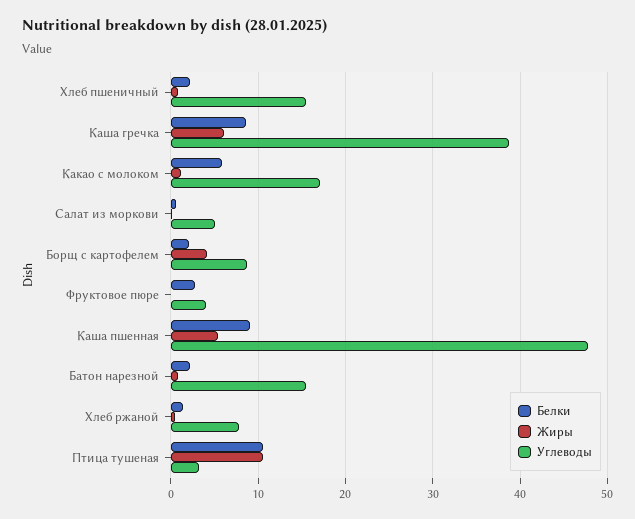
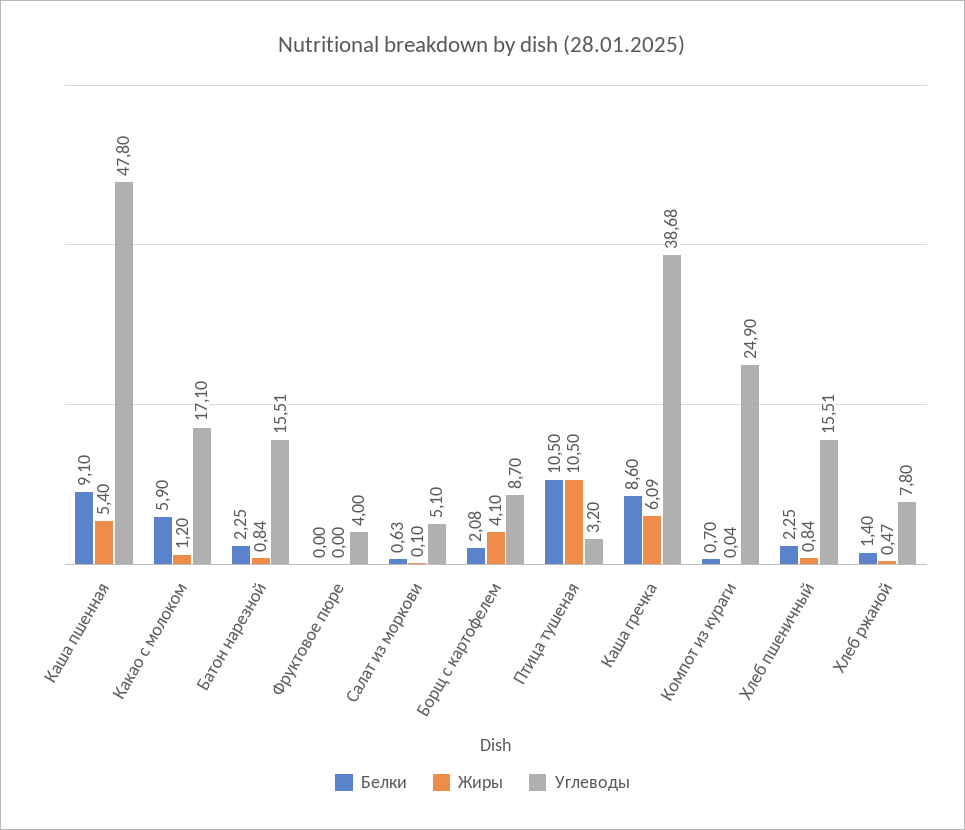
  {
    "Белки": {
      "Хлеб пшеничный": 2.25,
      "Каша гречка": 8.6,
      "Какао с молоком": 5.9,
      "Салат из моркови": 0.63,
      "Борщ с картофелем": 2.08,
-     "Фруктовое пюре": 3,
+     "Фруктовое пюре": 0,
      "Каша пшенная": 9.1,
      "Батон нарезной": 2.25,
      "Хлеб ржаной": 1.4,
-     "Птица тушеная": 10.5
+     "Птица тушеная": 10.5,
+     "Компот из кураги": 0.7
    },
    "Жиры": {
      "Хлеб пшеничный": 0.84,
      "Каша гречка": 6.09,
      "Какао с молоком": 1.2,
      "Салат из моркови": 0.1,
      "Борщ с картофелем": 4.1,
      "Фруктовое пюре": 0,
      "Каша пшенная": 5.4,
      "Батон нарезной": 0.84,
      "Хлеб ржаной": 0.47,
-     "Птица тушеная": 10.5
+     "Птица тушеная": 10.5,
+     "Компот из кураги": 0.04
    },
    "Углеводы": {
      "Хлеб пшеничный": 15.51,
      "Каша гречка": 38.68,
      "Какао с молоком": 17.1,
      "Салат из моркови": 5.1,
      "Борщ с картофелем": 8.7,
      "Фруктовое пюре": 4,
      "Каша пшенная": 47.8,
      "Батон нарезной": 15.51,
      "Хлеб ржаной": 7.8,
-     "Птица тушеная": 3.2
+     "Птица тушеная": 3.2,
+     "Компот из кураги": 24.9
    }
  }

